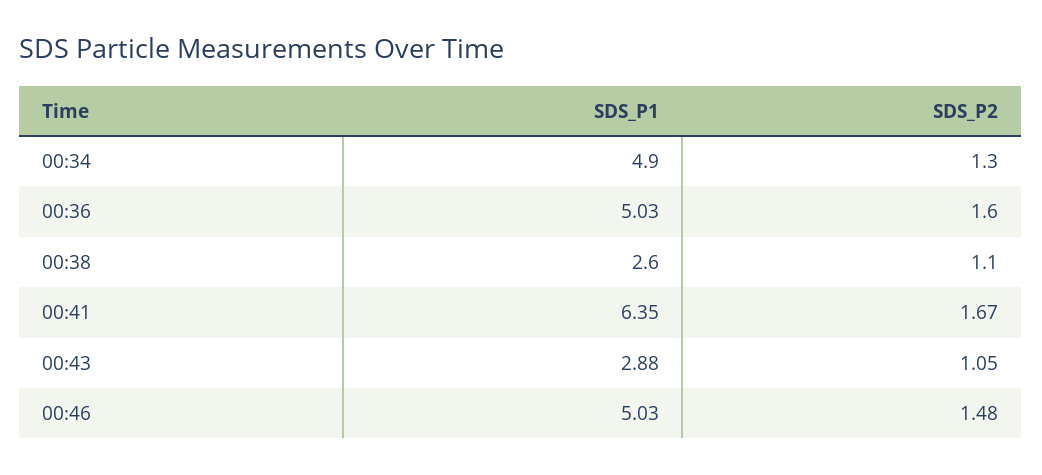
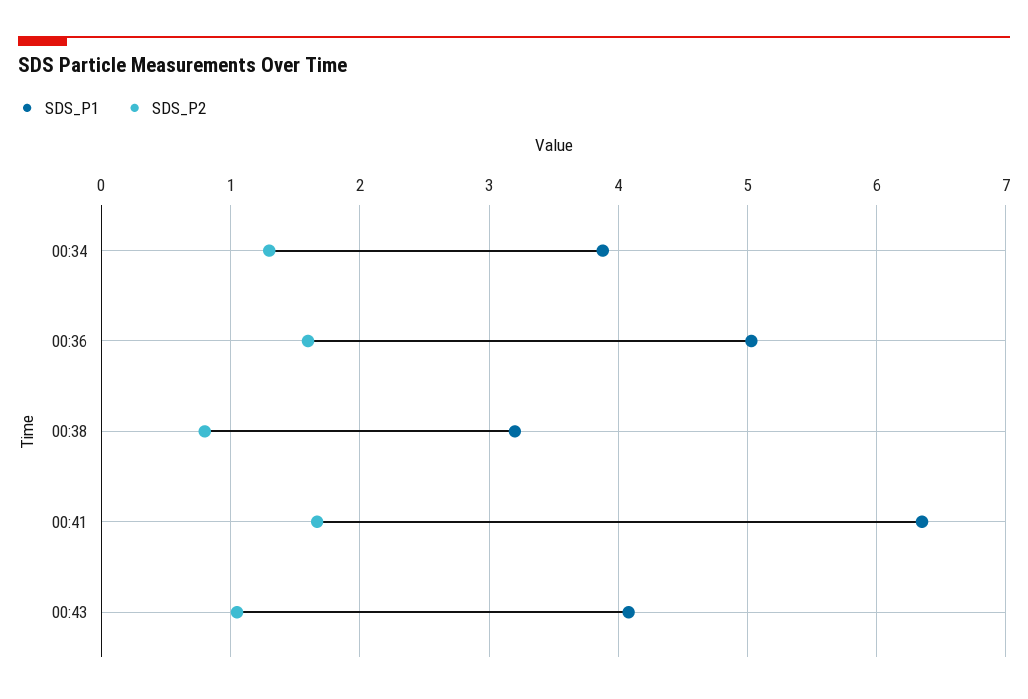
  {
    "SDS_P1": {
-     "00:34": 4.9,
+     "00:34": 3.9,
      "00:36": 5.03,
-     "00:38": 2.6,
+     "00:38": 3.2,
      "00:41": 6.35,
-     "00:43": 2.88,
+     "00:43": 4.1
-     "00:46": 5.03
    },
    "SDS_P2": {
      "00:34": 1.3,
      "00:36": 1.6,
-     "00:38": 1.1,
+     "00:38": 0.8,
      "00:41": 1.67,
-     "00:43": 1.05,
+     "00:43": 1.05
-     "00:46": 1.48
    }
  }

